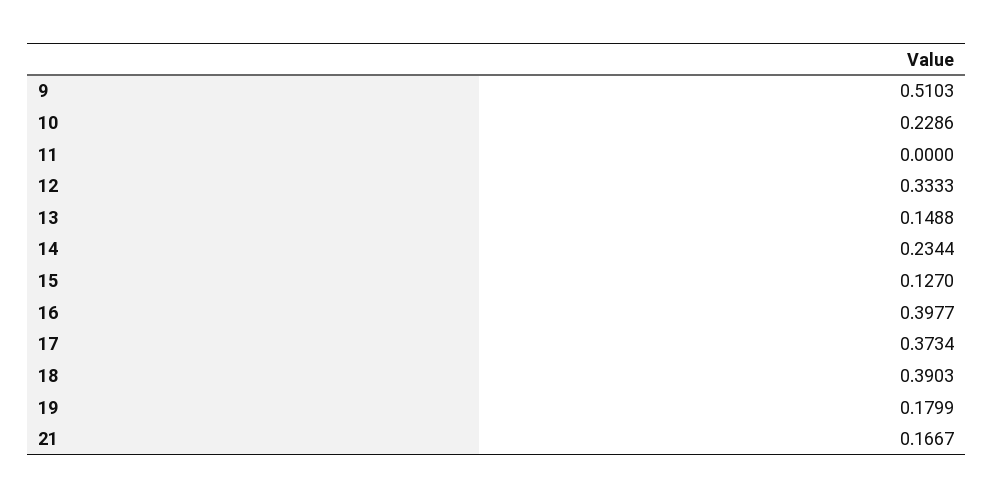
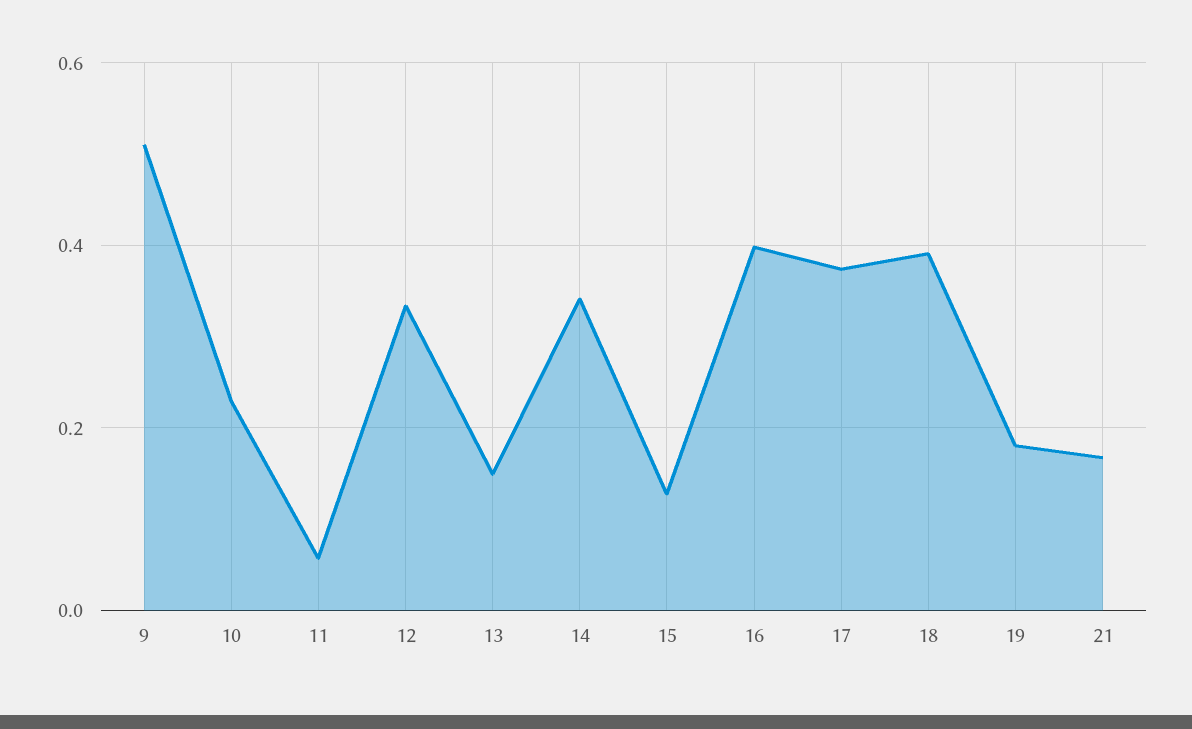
  {
    "9": 0.5103,
    "10": 0.2286,
-   "11": 0,
+   "11": 0.06,
    "12": 0.3333,
    "13": 0.1488,
-   "14": 0.2344,
+   "14": 0.34,
    "15": 0.127,
    "16": 0.3977,
    "17": 0.3734,
    "18": 0.3903,
    "19": 0.1799,
    "21": 0.1667
  }

